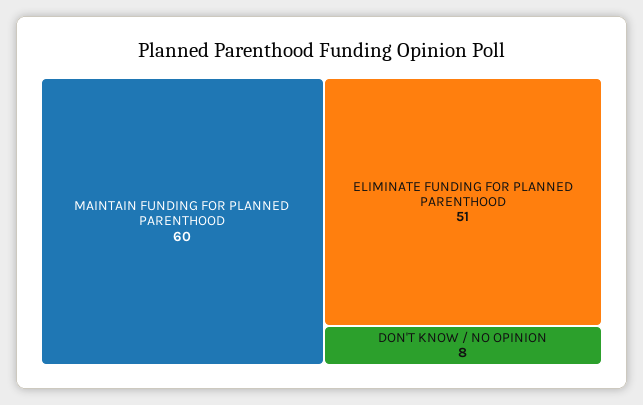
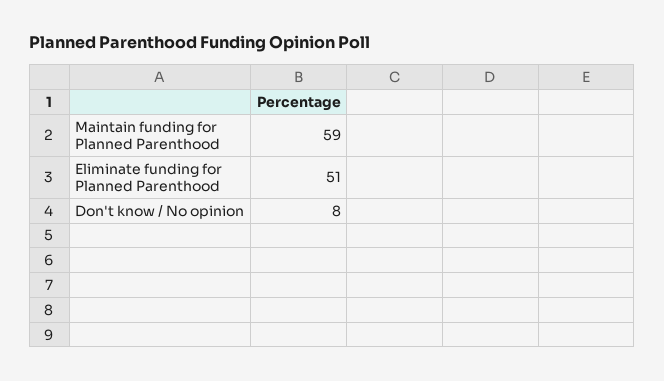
  {
-   "MAINTAIN FUNDING FOR PLANNED PARENTHOOD": 60,
+   "MAINTAIN FUNDING FOR PLANNED PARENTHOOD": 59,
    "ELIMINATE FUNDING FOR PLANNED PARENTHOOD": 51,
    "DON'T KNOW / NO OPINION": 8
  }

